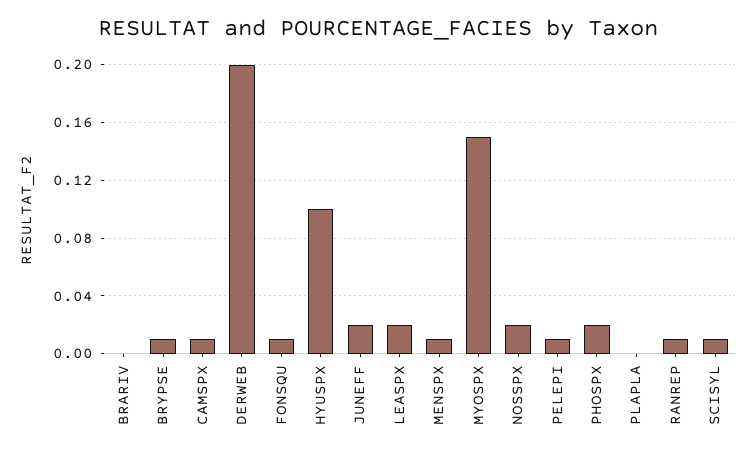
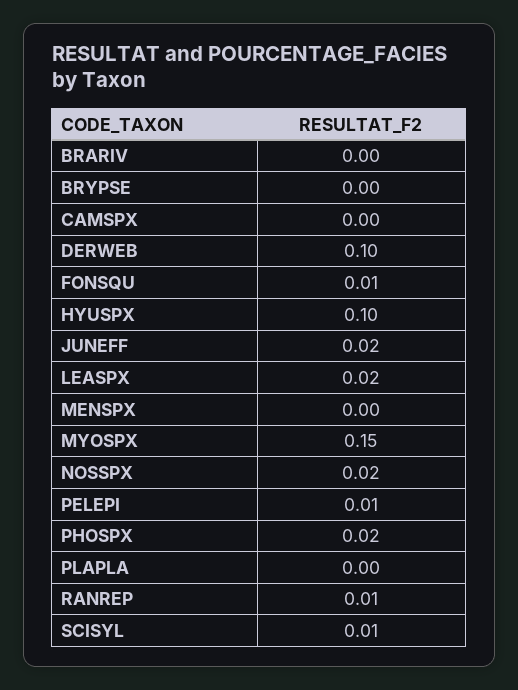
  {
    "BRARIV": 0,
-   "BRYPSE": 0.01,
+   "BRYPSE": 0,
-   "CAMSPX": 0.01,
+   "CAMSPX": 0,
-   "DERWEB": 0.2,
+   "DERWEB": 0.1,
    "FONSQU": 0.01,
    "HYUSPX": 0.1,
    "JUNEFF": 0.02,
    "LEASPX": 0.02,
-   "MENSPX": 0.01,
+   "MENSPX": 0,
    "MYOSPX": 0.15,
    "NOSSPX": 0.02,
    "PELEPI": 0.01,
    "PHOSPX": 0.02,
    "PLAPLA": 0,
    "RANREP": 0.01,
    "SCISYL": 0.01
  }

